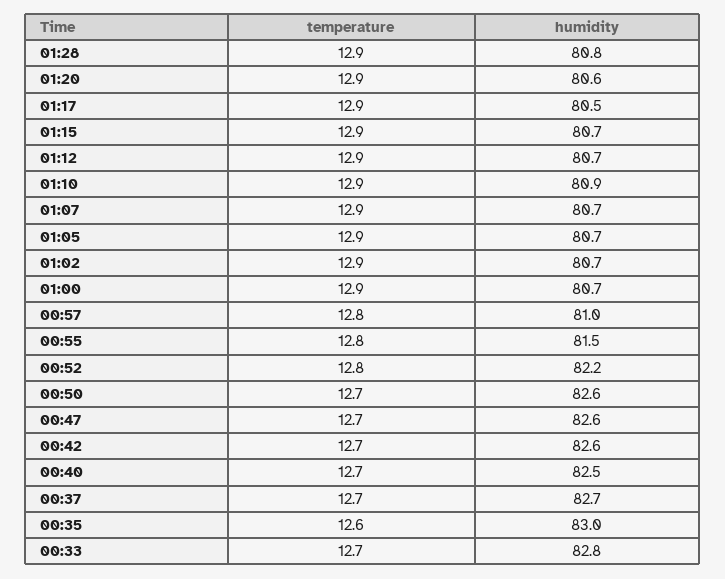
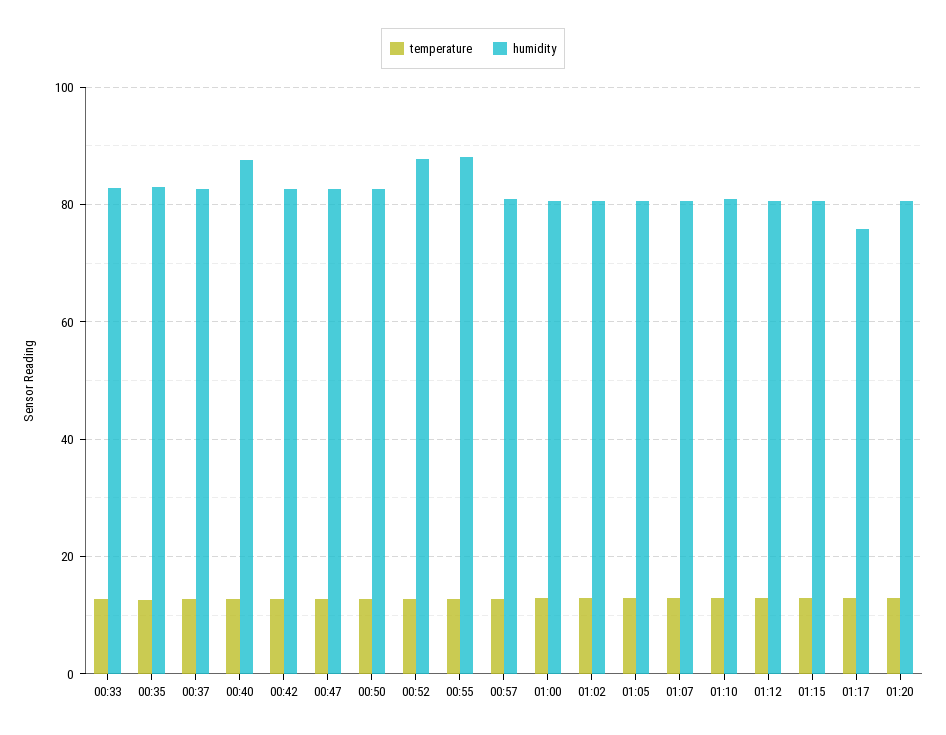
  {
    "temperature": {
-     "01:28": 12.9,
      "01:20": 12.9,
      "01:17": 12.9,
      "01:15": 12.9,
      "01:12": 12.9,
      "01:10": 12.9,
      "01:07": 12.9,
      "01:05": 12.9,
      "01:02": 12.9,
      "01:00": 12.9,
      "00:57": 12.8,
      "00:55": 12.8,
      "00:52": 12.8,
      "00:50": 12.7,
      "00:47": 12.7,
      "00:42": 12.7,
      "00:40": 12.7,
      "00:37": 12.7,
      "00:35": 12.6,
      "00:33": 12.7
    },
    "humidity": {
-     "01:28": 80.8,
      "01:20": 80.6,
-     "01:17": 80.5,
+     "01:17": 76,
      "01:15": 80.7,
      "01:12": 80.7,
      "01:10": 80.9,
      "01:07": 80.7,
      "01:05": 80.7,
      "01:02": 80.7,
      "01:00": 80.7,
      "00:57": 81,
-     "00:55": 81.5,
+     "00:55": 88,
-     "00:52": 82.2,
+     "00:52": 88,
      "00:50": 82.6,
      "00:47": 82.6,
      "00:42": 82.6,
-     "00:40": 82.5,
+     "00:40": 88,
      "00:37": 82.7,
      "00:35": 83,
      "00:33": 82.8
    }
  }

